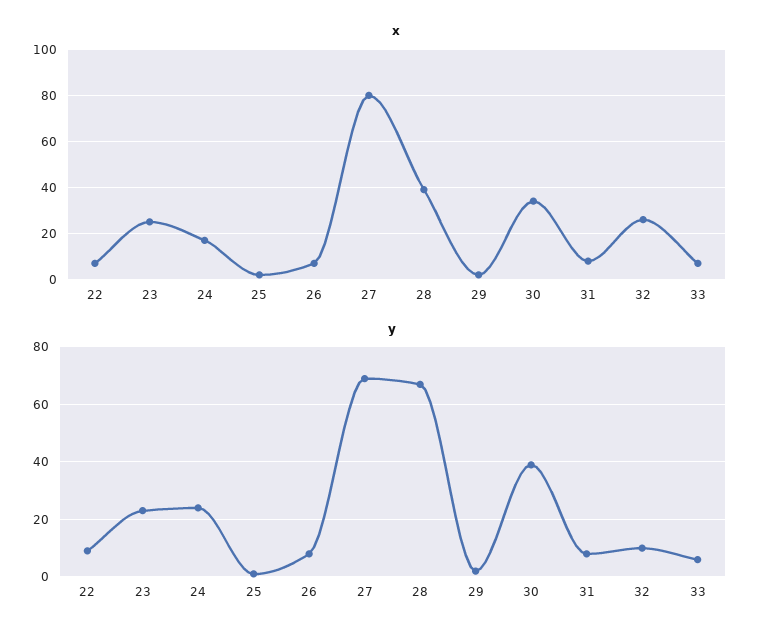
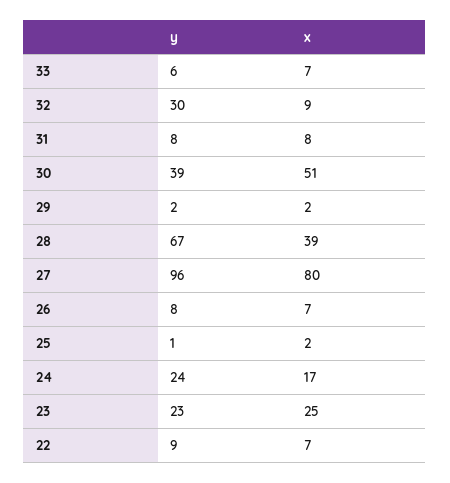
  {
    "x": {
      "22": 7,
      "23": 25,
      "24": 17,
      "25": 2,
      "26": 7,
      "27": 80,
      "28": 39,
      "29": 2,
-     "30": 35,
+     "30": 51,
      "31": 8,
-     "32": 25,
+     "32": 9,
      "33": 7
    },
    "y": {
      "22": 9,
      "23": 23,
      "24": 24,
      "25": 1,
      "26": 8,
-     "27": 70,
+     "27": 96,
      "28": 67,
      "29": 2,
      "30": 39,
      "31": 8,
-     "32": 10,
+     "32": 30,
      "33": 6
    }
  }

